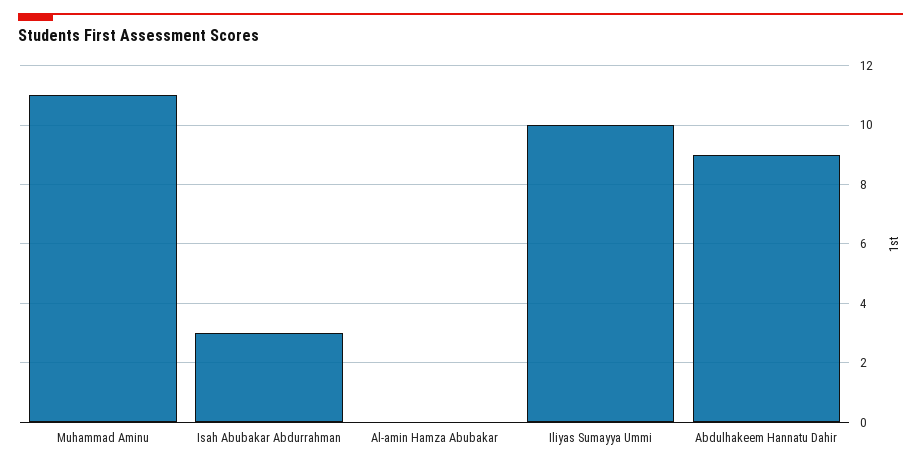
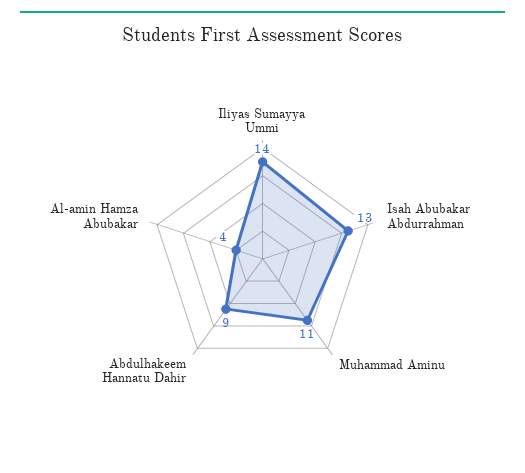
  {
    "Muhammad Aminu": 11,
-   "Isah Abubakar Abdurrahman": 3,
+   "Isah Abubakar Abdurrahman": 13,
-   "Al-amin Hamza Abubakar": 0,
+   "Al-amin Hamza Abubakar": 4,
-   "Iliyas Sumayya Ummi": 10,
+   "Iliyas Sumayya Ummi": 14,
    "Abdulhakeem Hannatu Dahir": 9
  }

